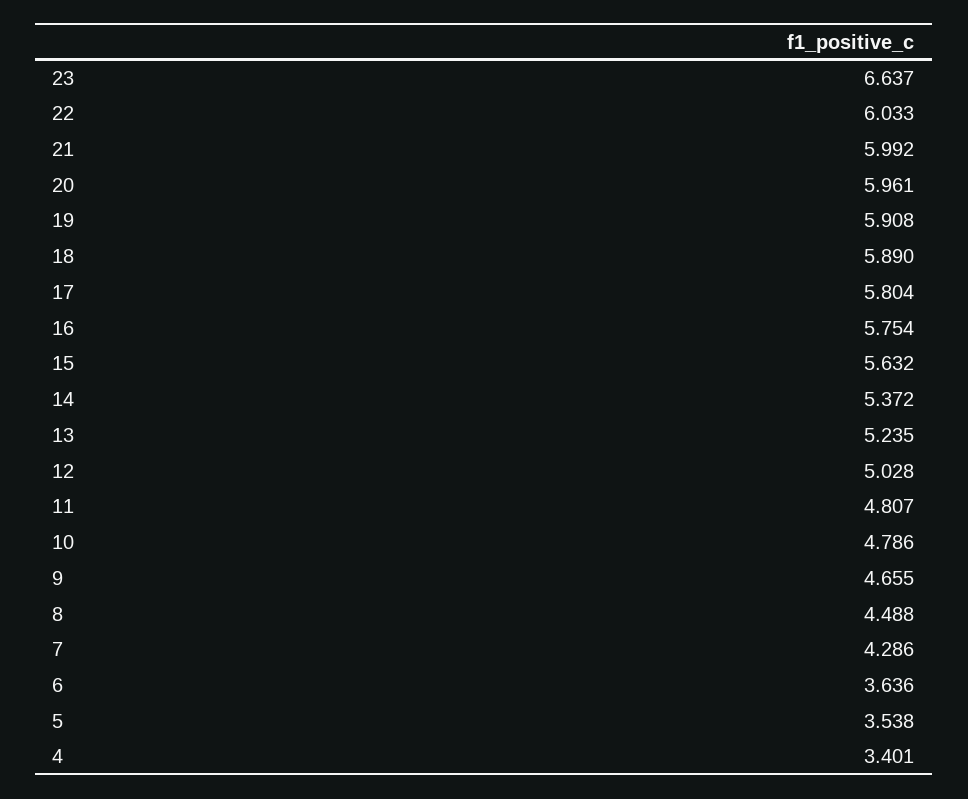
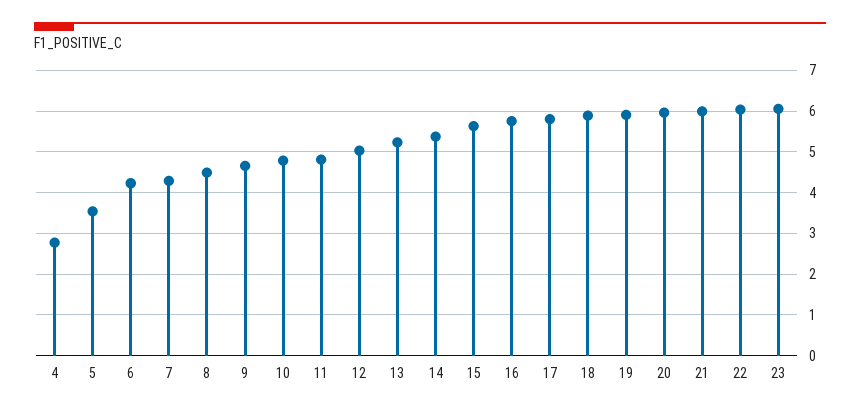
  {
-   "23": 6.637,
+   "23": 6,
    "22": 6.033,
    "21": 5.992,
    "20": 5.961,
    "19": 5.908,
    "18": 5.89,
    "17": 5.804,
    "16": 5.754,
    "15": 5.632,
    "14": 5.372,
    "13": 5.235,
    "12": 5.028,
    "11": 4.807,
    "10": 4.786,
    "9": 4.655,
    "8": 4.488,
    "7": 4.286,
-   "6": 3.636,
+   "6": 4.2,
    "5": 3.538,
-   "4": 3.401
+   "4": 2.8
  }

